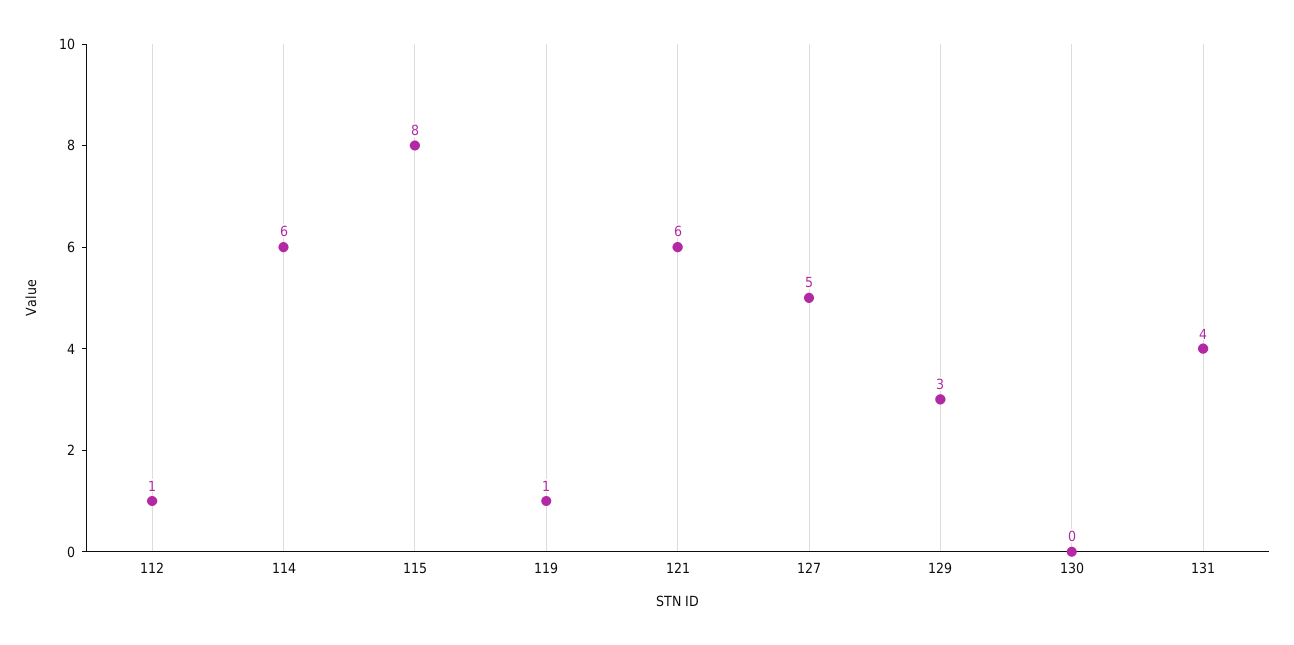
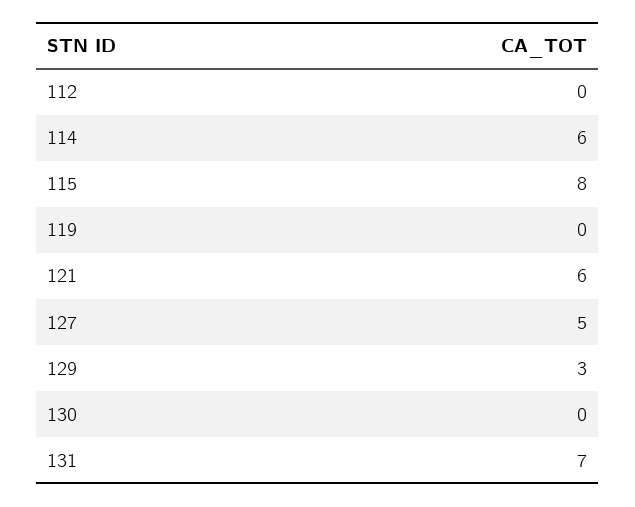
  {
-   "112": 1,
+   "112": 0,
    "114": 6,
    "115": 8,
-   "119": 1,
+   "119": 0,
    "121": 6,
    "127": 5,
    "129": 3,
    "130": 0,
-   "131": 4
+   "131": 7
  }

